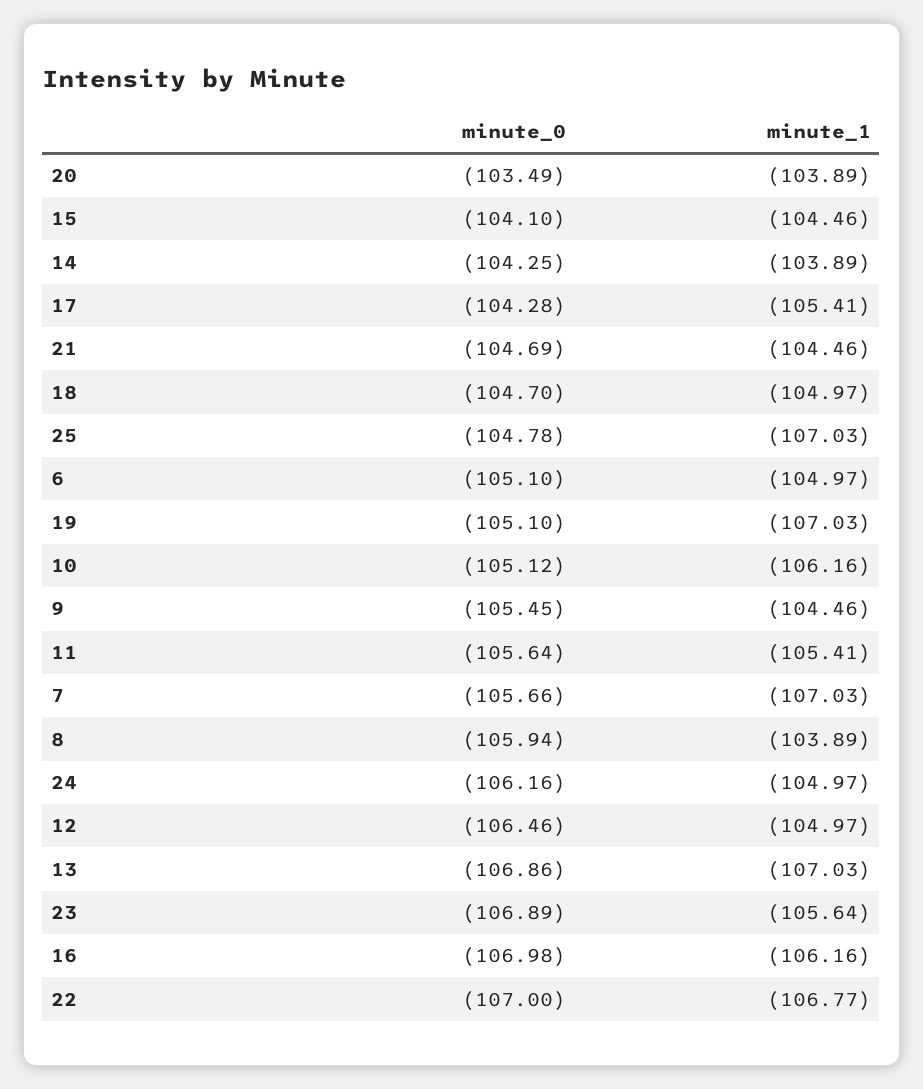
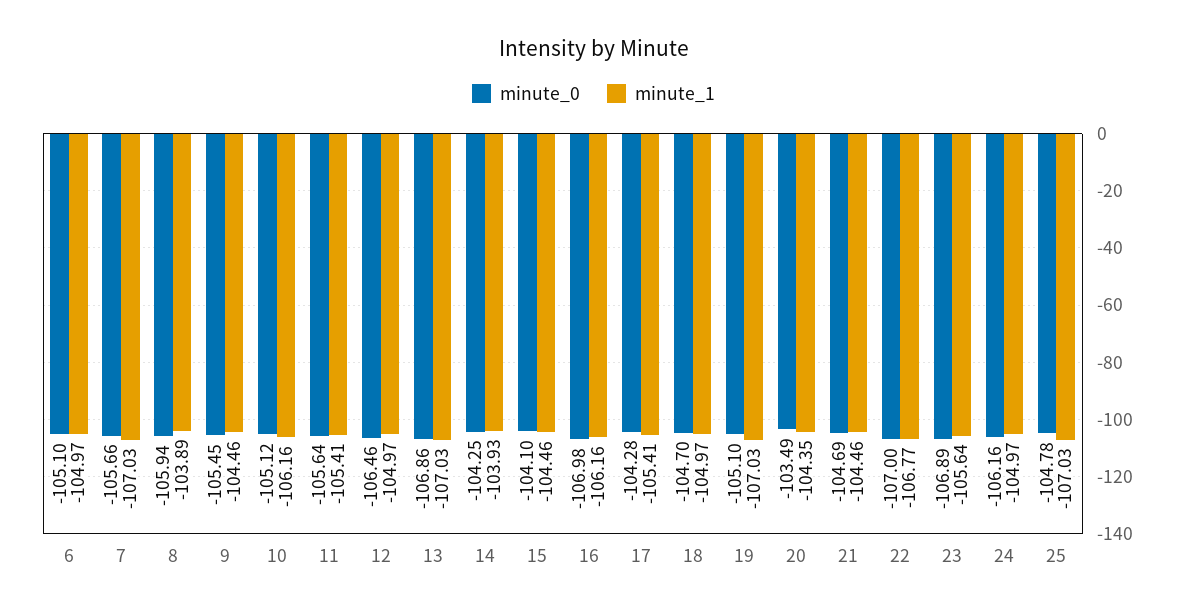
  {
    "minute_0": {
      "20": -103.49,
      "15": -104.1,
      "14": -104.25,
      "17": -104.28,
      "21": -104.69,
      "18": -104.7,
      "25": -104.78,
      "6": -105.1,
      "19": -105.1,
      "10": -105.12,
      "9": -105.45,
      "11": -105.64,
      "7": -105.66,
      "8": -105.94,
      "24": -106.16,
      "12": -106.46,
      "13": -106.86,
      "23": -106.89,
      "16": -106.98,
      "22": -107
    },
    "minute_1": {
-     "20": -103.89,
+     "20": -104.35,
      "15": -104.46,
-     "14": -103.89,
+     "14": -103.93,
      "17": -105.41,
      "21": -104.46,
      "18": -104.97,
      "25": -107.03,
      "6": -104.97,
      "19": -107.03,
      "10": -106.16,
      "9": -104.46,
      "11": -105.41,
      "7": -107.03,
      "8": -103.89,
      "24": -104.97,
      "12": -104.97,
      "13": -107.03,
      "23": -105.64,
      "16": -106.16,
      "22": -106.77
    }
  }

